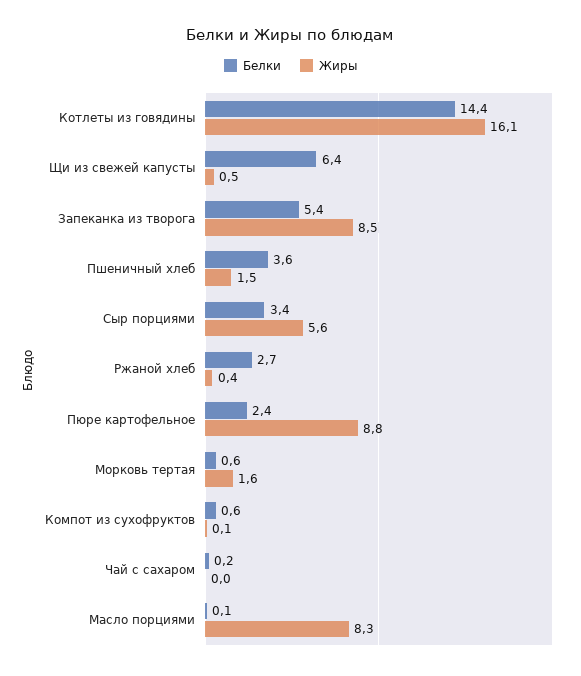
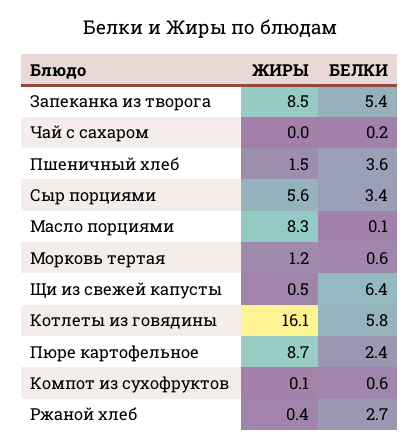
  {
    "Белки": {
-     "Котлеты из говядины": 14.4,
+     "Котлеты из говядины": 5.8,
      "Щи из свежей капусты": 6.4,
      "Запеканка из творога": 5.4,
      "Пшеничный хлеб": 3.6,
      "Сыр порциями": 3.4,
      "Ржаной хлеб": 2.7,
      "Пюре картофельное": 2.4,
      "Морковь тертая": 0.6,
      "Компот из сухофруктов": 0.6,
      "Чай с сахаром": 0.2,
      "Масло порциями": 0.1
    },
    "Жиры": {
      "Котлеты из говядины": 16.1,
      "Щи из свежей капусты": 0.5,
      "Запеканка из творога": 8.5,
      "Пшеничный хлеб": 1.5,
      "Сыр порциями": 5.6,
      "Ржаной хлеб": 0.4,
-     "Пюре картофельное": 8.8,
+     "Пюре картофельное": 8.7,
-     "Морковь тертая": 1.6,
+     "Морковь тертая": 1.2,
      "Компот из сухофруктов": 0.1,
      "Чай с сахаром": 0,
      "Масло порциями": 8.3
    }
  }

